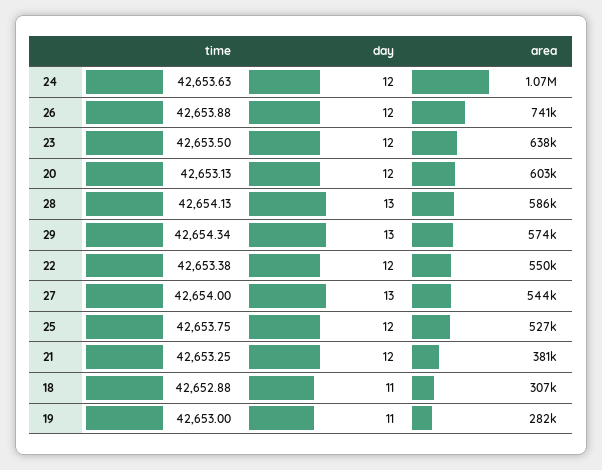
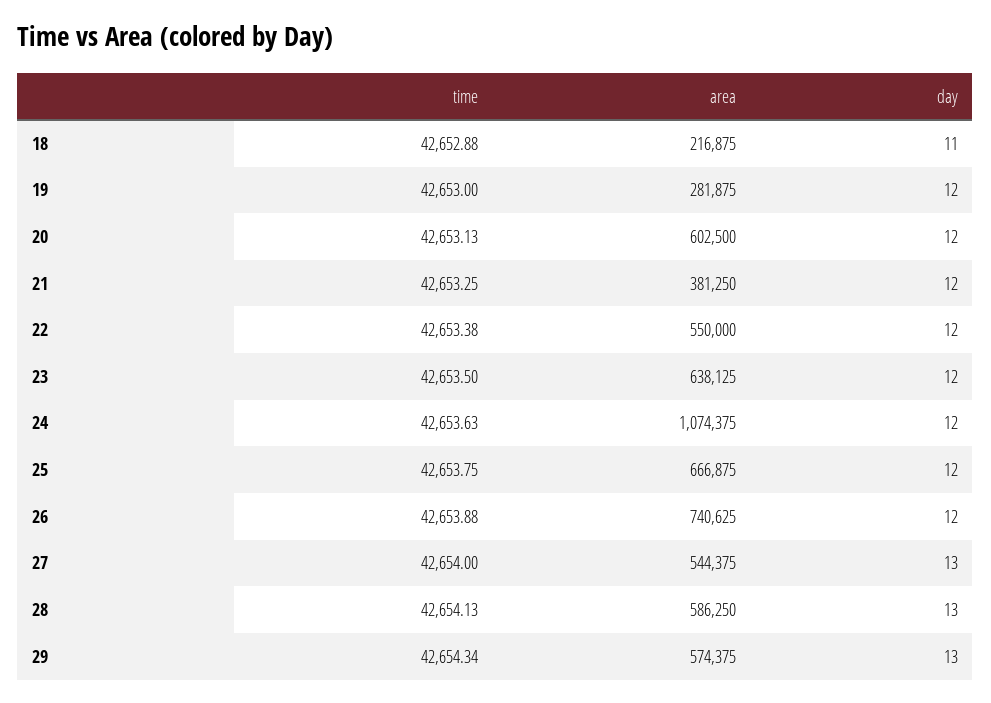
  {
    "time": {
      "24": 42653.63,
      "26": 42653.88,
      "23": 42653.5,
      "20": 42653.13,
      "28": 42654.13,
      "29": 42654.34,
      "22": 42653.38,
      "27": 42654,
      "25": 42653.75,
      "21": 42653.25,
      "18": 42652.88,
      "19": 42653
    },
    "day": {
      "24": 12,
      "26": 12,
      "23": 12,
      "20": 12,
      "28": 13,
      "29": 13,
      "22": 12,
      "27": 13,
      "25": 12,
      "21": 12,
      "18": 11,
-     "19": 11
+     "19": 12
    },
    "area": {
      "24": 1074375,
      "26": 740625,
      "23": 638125,
      "20": 602500,
      "28": 586250,
      "29": 574375,
      "22": 550000,
      "27": 544375,
-     "25": 527000,
+     "25": 666875,
      "21": 381250,
-     "18": 307000,
+     "18": 216875,
      "19": 281875
    }
  }

